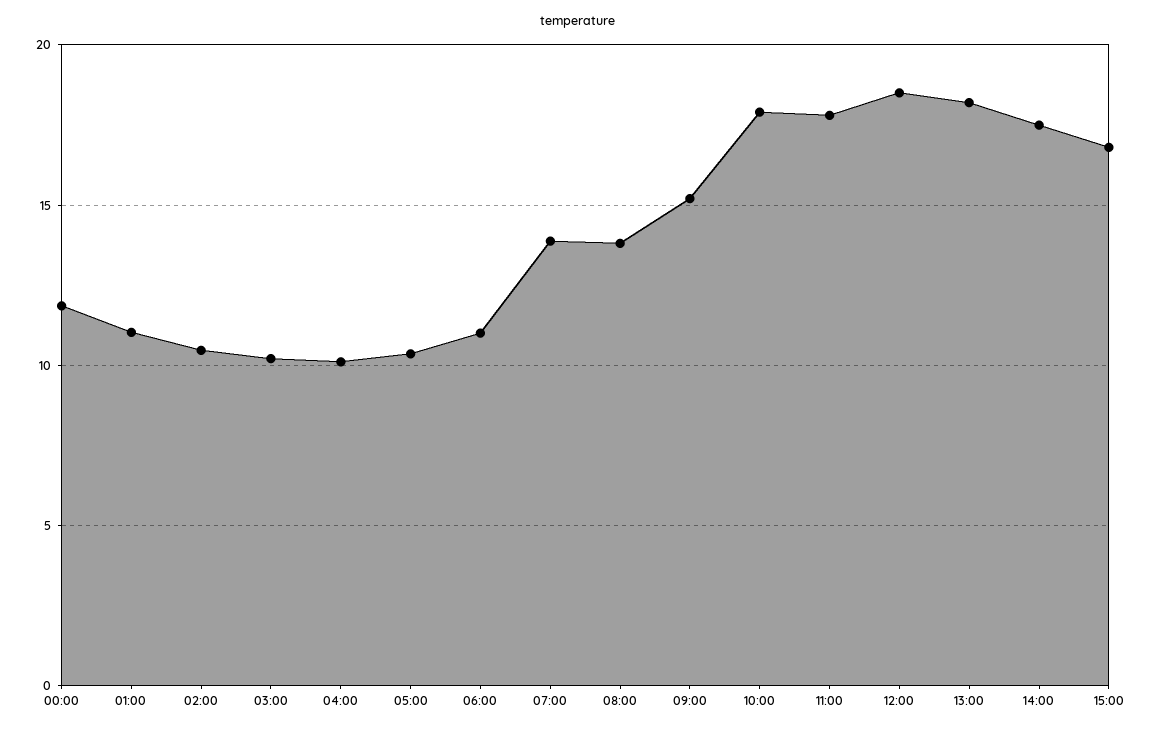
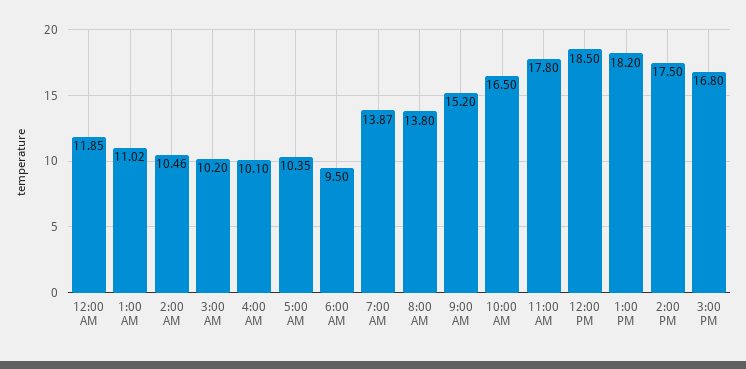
  {
    "00:00": 11.85,
    "01:00": 11.02,
    "02:00": 10.46,
    "03:00": 10.2,
    "04:00": 10.1,
    "05:00": 10.35,
-   "06:00": 11,
+   "06:00": 9.5,
    "07:00": 13.87,
    "08:00": 13.8,
    "09:00": 15.2,
-   "10:00": 18,
+   "10:00": 16.5,
    "11:00": 17.8,
    "12:00": 18.5,
    "13:00": 18.2,
    "14:00": 17.5,
    "15:00": 16.8
  }

